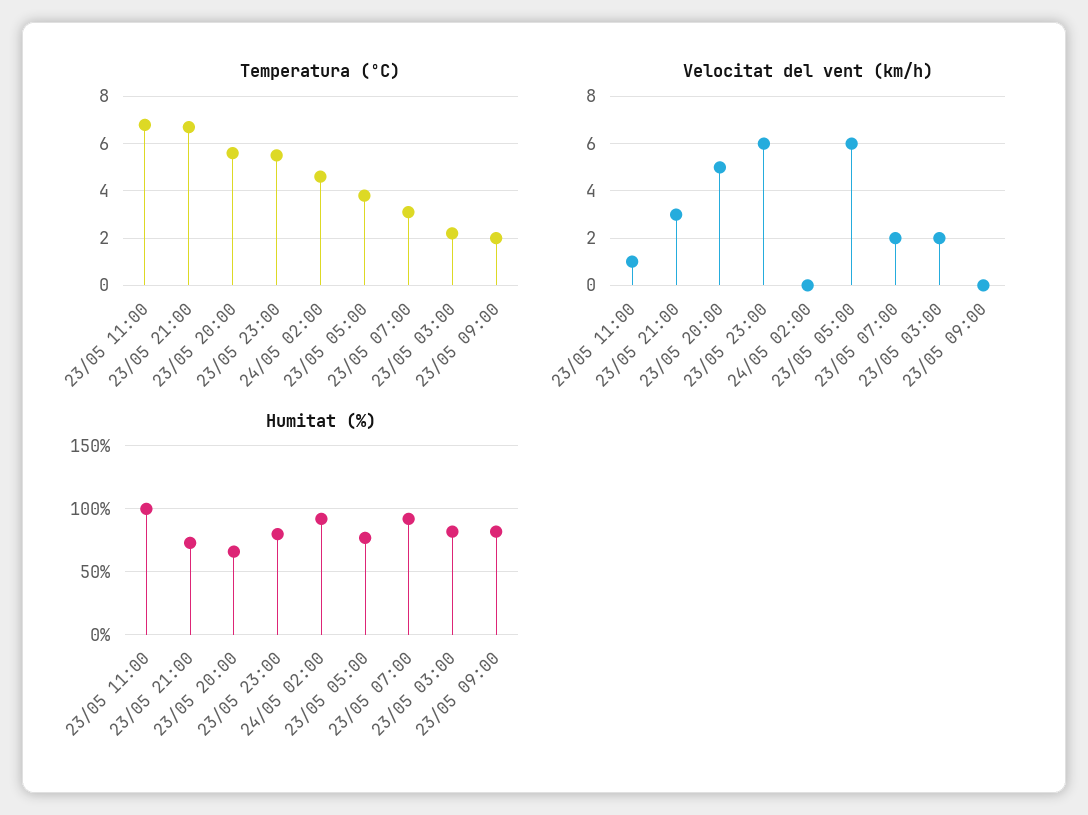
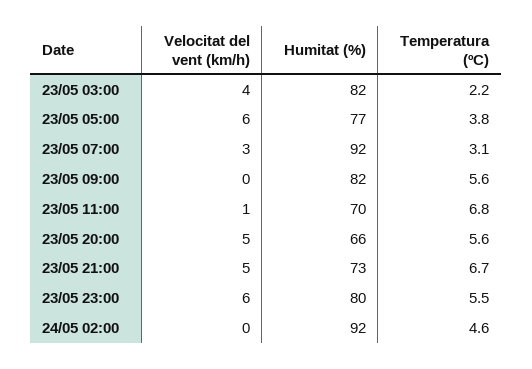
  {
    "Temperatura (ºC)": {
      "23/05 11:00": 6.8,
      "23/05 21:00": 6.7,
      "23/05 20:00": 5.6,
      "23/05 23:00": 5.5,
      "24/05 02:00": 4.6,
      "23/05 05:00": 3.8,
      "23/05 07:00": 3.1,
      "23/05 03:00": 2.2,
-     "23/05 09:00": 2
+     "23/05 09:00": 5.6
    },
    "Velocitat del vent (km/h)": {
      "23/05 11:00": 1,
-     "23/05 21:00": 3,
+     "23/05 21:00": 5,
      "23/05 20:00": 5,
      "23/05 23:00": 6,
      "24/05 02:00": 0,
      "23/05 05:00": 6,
-     "23/05 07:00": 2,
+     "23/05 07:00": 3,
-     "23/05 03:00": 2,
+     "23/05 03:00": 4,
      "23/05 09:00": 0
    },
    "Humitat (%)": {
-     "23/05 11:00": 100,
+     "23/05 11:00": 70,
      "23/05 21:00": 73,
      "23/05 20:00": 66,
      "23/05 23:00": 80,
      "24/05 02:00": 92,
      "23/05 05:00": 77,
      "23/05 07:00": 92,
      "23/05 03:00": 82,
      "23/05 09:00": 82
    }
  }

